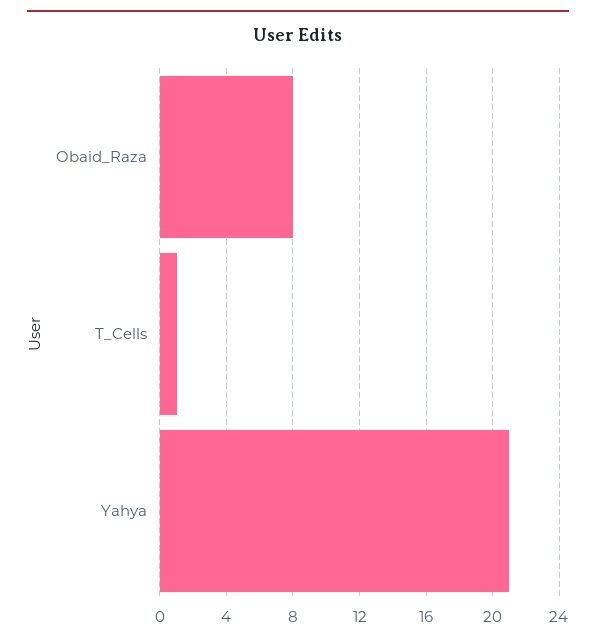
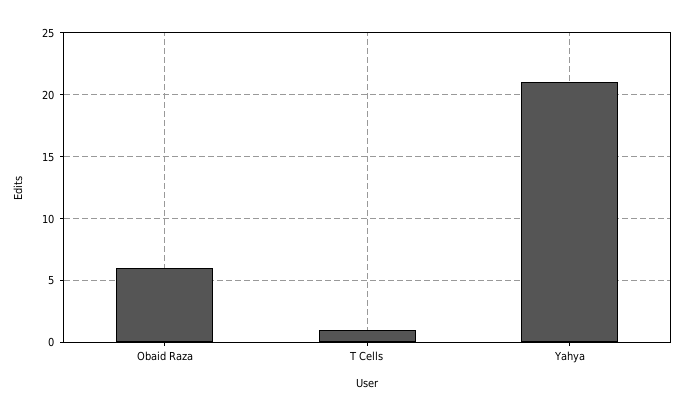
  {
-   "Obaid_Raza": 8,
+   "Obaid_Raza": 6,
    "T_Cells": 1,
    "Yahya": 21
  }

